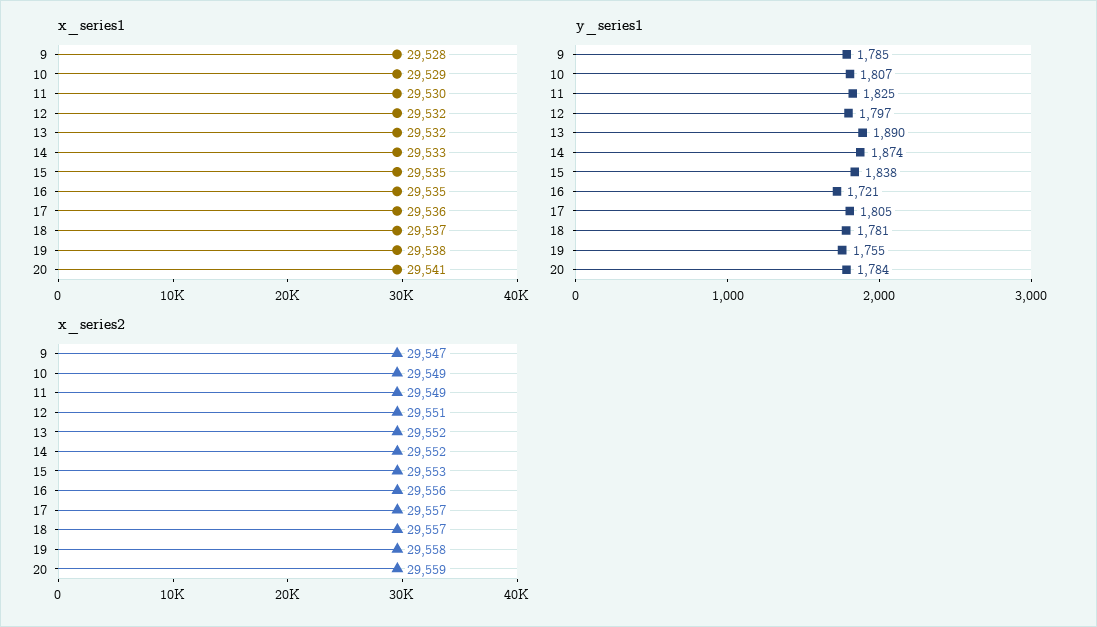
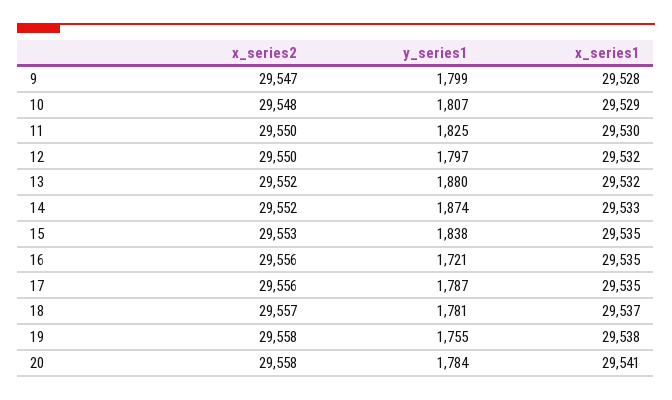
  {
    "x_series1": {
      "9": 29528,
      "10": 29529,
      "11": 29530,
      "12": 29532,
      "13": 29532,
      "14": 29533,
      "15": 29535,
      "16": 29535,
-     "17": 29536,
+     "17": 29535,
      "18": 29537,
      "19": 29538,
      "20": 29541
    },
    "y_series1": {
-     "9": 1785,
+     "9": 1799,
      "10": 1807,
      "11": 1825,
      "12": 1797,
-     "13": 1890,
+     "13": 1880,
      "14": 1874,
      "15": 1838,
      "16": 1721,
-     "17": 1805,
+     "17": 1787,
      "18": 1781,
      "19": 1755,
      "20": 1784
    },
    "x_series2": {
      "9": 29547,
-     "10": 29549,
+     "10": 29548,
-     "11": 29549,
+     "11": 29550,
-     "12": 29551,
+     "12": 29550,
      "13": 29552,
      "14": 29552,
      "15": 29553,
      "16": 29556,
-     "17": 29557,
+     "17": 29556,
      "18": 29557,
      "19": 29558,
-     "20": 29559
+     "20": 29558
    }
  }

